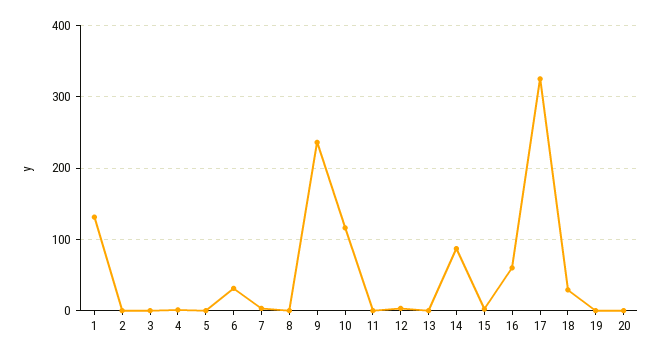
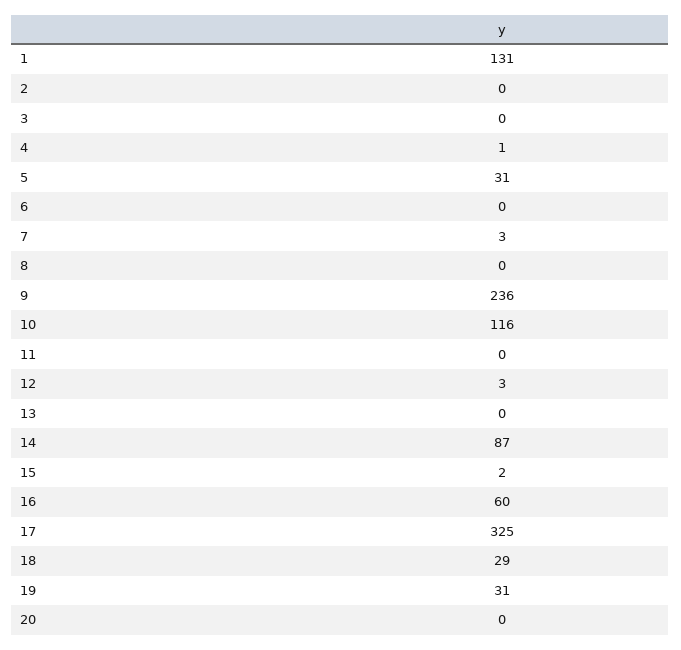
  {
    "1": 131,
    "2": 0,
    "3": 0,
    "4": 1,
-   "5": 0,
+   "5": 31,
-   "6": 30,
+   "6": 0,
    "7": 3,
    "8": 0,
    "9": 236,
    "10": 116,
    "11": 0,
    "12": 3,
    "13": 0,
    "14": 87,
    "15": 2,
    "16": 60,
    "17": 325,
    "18": 29,
-   "19": 0,
+   "19": 31,
    "20": 0
  }

